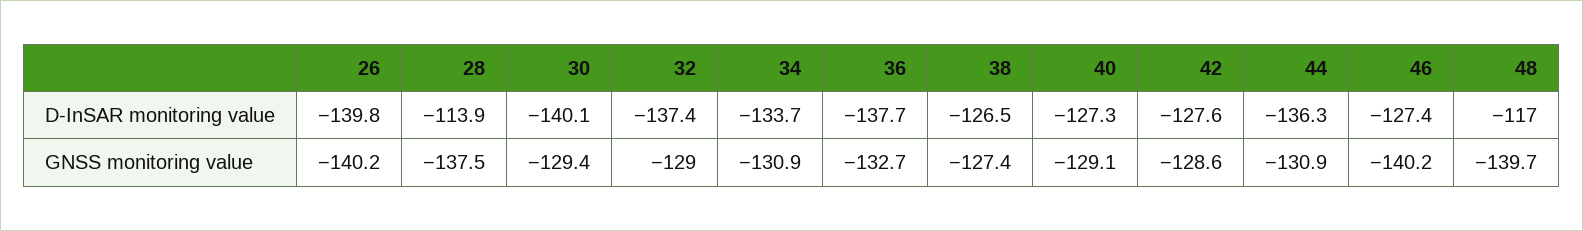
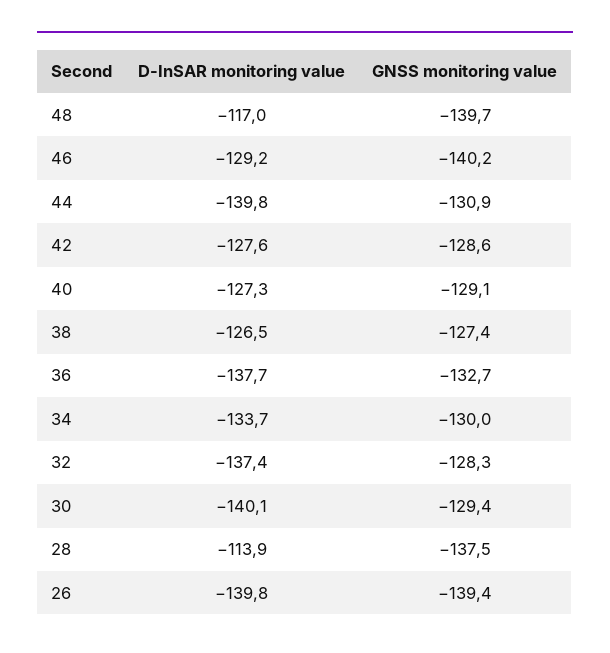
  {
    "26": {
      "D-InSAR monitoring value": -139.8,
-     "GNSS monitoring value": -140.2
+     "GNSS monitoring value": -139.4
    },
    "28": {
      "D-InSAR monitoring value": -113.9,
      "GNSS monitoring value": -137.5
    },
    "30": {
      "D-InSAR monitoring value": -140.1,
      "GNSS monitoring value": -129.4
    },
    "32": {
      "D-InSAR monitoring value": -137.4,
-     "GNSS monitoring value": -129
+     "GNSS monitoring value": -128.3
    },
    "34": {
      "D-InSAR monitoring value": -133.7,
-     "GNSS monitoring value": -130.9
+     "GNSS monitoring value": -130
    },
    "36": {
      "D-InSAR monitoring value": -137.7,
      "GNSS monitoring value": -132.7
    },
    "38": {
      "D-InSAR monitoring value": -126.5,
      "GNSS monitoring value": -127.4
    },
    "40": {
      "D-InSAR monitoring value": -127.3,
      "GNSS monitoring value": -129.1
    },
    "42": {
      "D-InSAR monitoring value": -127.6,
      "GNSS monitoring value": -128.6
    },
    "44": {
-     "D-InSAR monitoring value": -136.3,
+     "D-InSAR monitoring value": -139.8,
      "GNSS monitoring value": -130.9
    },
    "46": {
-     "D-InSAR monitoring value": -127.4,
+     "D-InSAR monitoring value": -129.2,
      "GNSS monitoring value": -140.2
    },
    "48": {
      "D-InSAR monitoring value": -117,
      "GNSS monitoring value": -139.7
    }
  }

